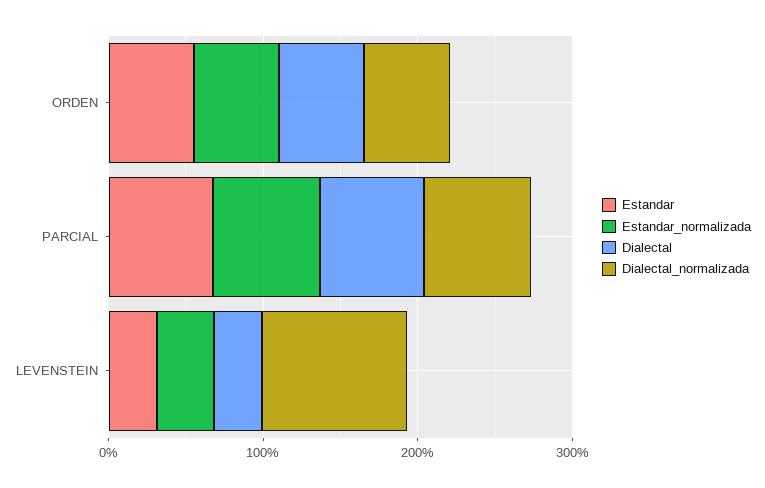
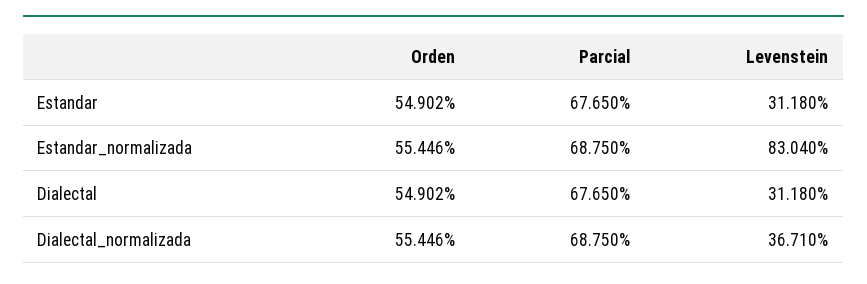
  {
    "Estandar": {
      "ORDEN": 54.902,
      "PARCIAL": 67.65,
      "LEVENSTEIN": 31.18
    },
    "Estandar_normalizada": {
      "ORDEN": 55.446,
      "PARCIAL": 68.75,
-     "LEVENSTEIN": 40
+     "LEVENSTEIN": 83.04
    },
    "Dialectal": {
      "ORDEN": 54.902,
      "PARCIAL": 67.65,
      "LEVENSTEIN": 31.18
    },
    "Dialectal_normalizada": {
      "ORDEN": 55.446,
      "PARCIAL": 68.75,
-     "LEVENSTEIN": 100
+     "LEVENSTEIN": 36.71
    }
  }

